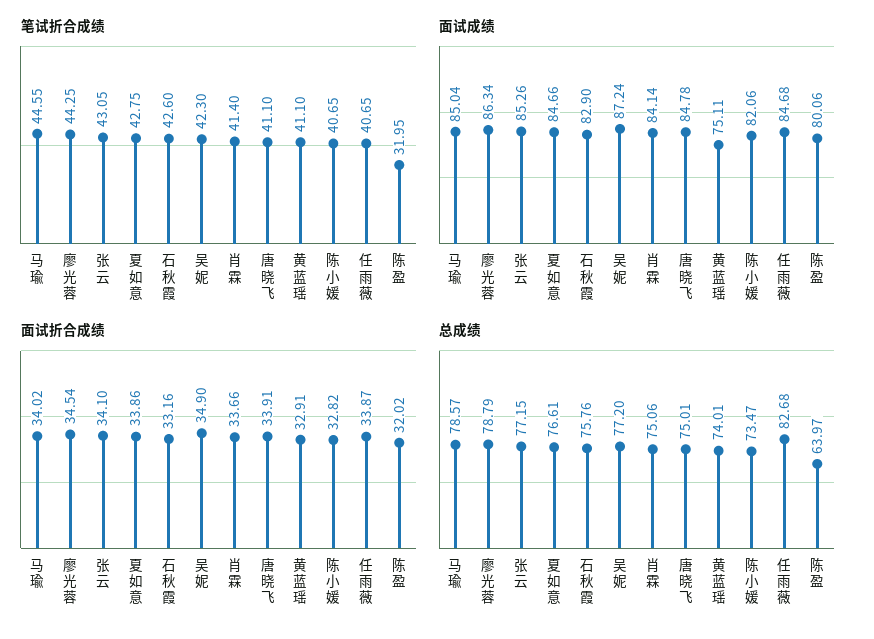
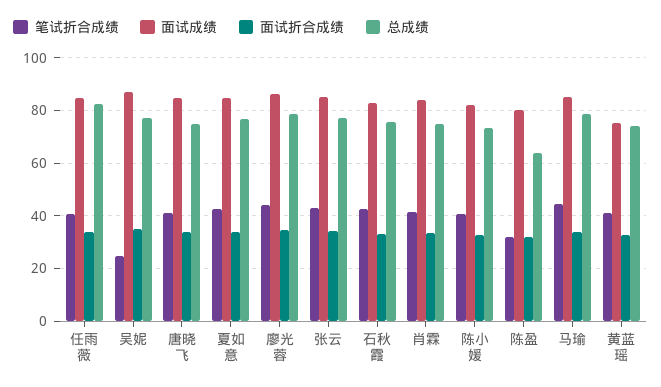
  {
    "笔试折合成绩": {
      "马瑜": 44.55,
      "廖光蓉": 44.25,
      "张云": 43.05,
      "夏如意": 42.75,
      "石秋霞": 42.6,
-     "吴妮": 42.3,
+     "吴妮": 25,
      "肖霖": 41.4,
      "唐晓飞": 41.1,
      "黄蓝瑶": 41.1,
      "陈小媛": 40.65,
      "任雨薇": 40.65,
      "陈盈": 31.95
    },
    "面试成绩": {
      "马瑜": 85.04,
      "廖光蓉": 86.34,
      "张云": 85.26,
      "夏如意": 84.66,
      "石秋霞": 82.9,
      "吴妮": 87.24,
      "肖霖": 84.14,
      "唐晓飞": 84.78,
      "黄蓝瑶": 75.11,
      "陈小媛": 82.06,
      "任雨薇": 84.68,
      "陈盈": 80.06
    },
    "面试折合成绩": {
      "马瑜": 34.02,
      "廖光蓉": 34.54,
      "张云": 34.1,
      "夏如意": 33.86,
      "石秋霞": 33.16,
      "吴妮": 34.9,
      "肖霖": 33.66,
      "唐晓飞": 33.91,
      "黄蓝瑶": 32.91,
      "陈小媛": 32.82,
      "任雨薇": 33.87,
      "陈盈": 32.02
    },
    "总成绩": {
      "马瑜": 78.57,
      "廖光蓉": 78.79,
      "张云": 77.15,
      "夏如意": 76.61,
      "石秋霞": 75.76,
      "吴妮": 77.2,
      "肖霖": 75.06,
      "唐晓飞": 75.01,
      "黄蓝瑶": 74.01,
      "陈小媛": 73.47,
      "任雨薇": 82.68,
      "陈盈": 63.97
    }
  }

